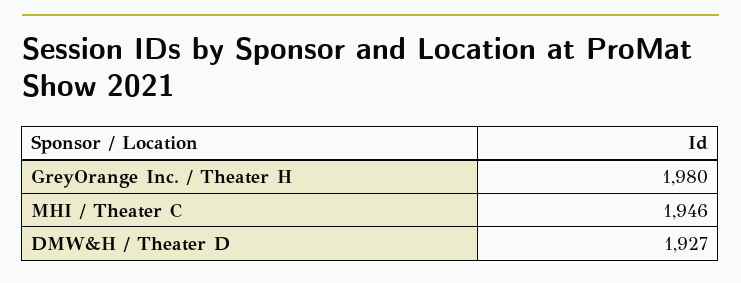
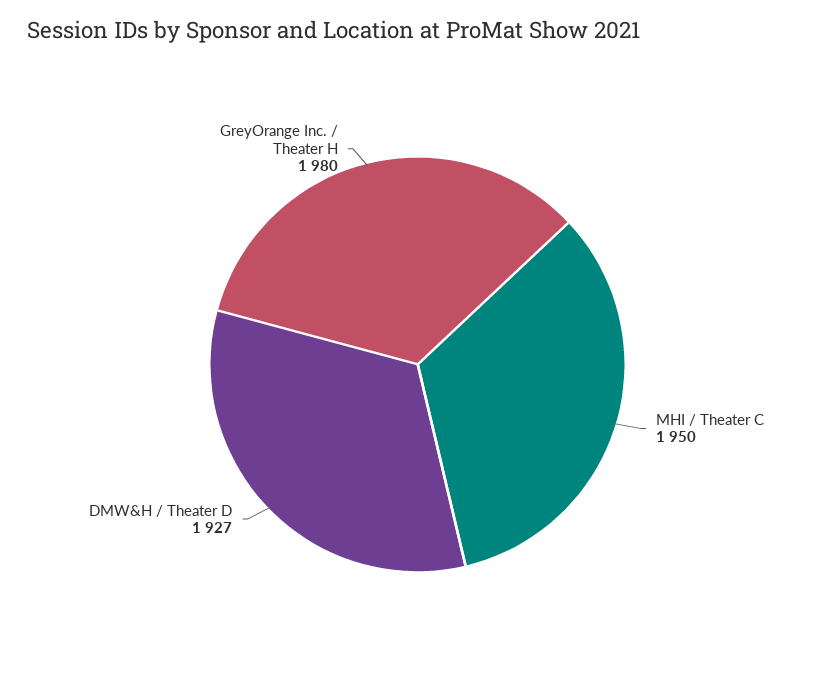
  {
    "GreyOrange Inc. / Theater H": 1980,
-   "MHI / Theater C": 1946,
+   "MHI / Theater C": 1950,
    "DMW&H / Theater D": 1927
  }

